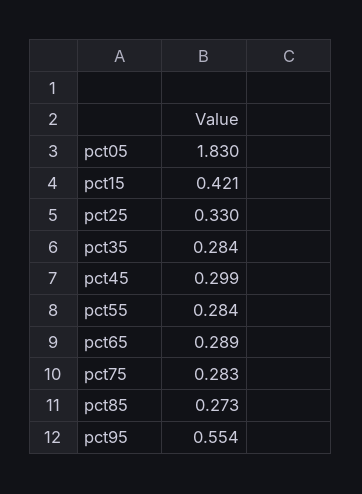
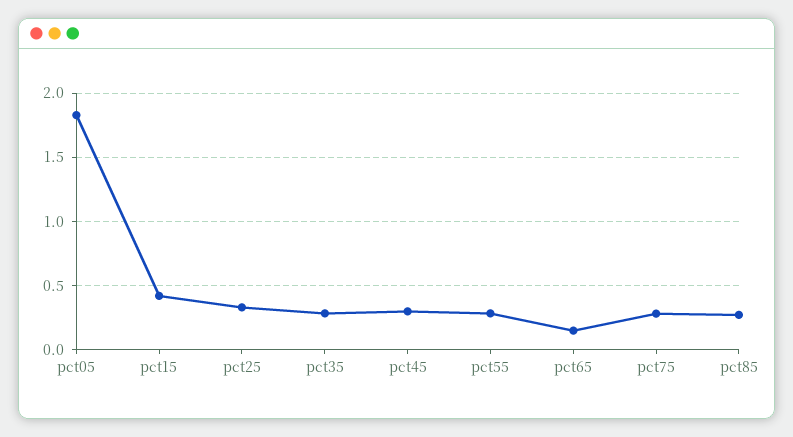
  {
    "pct05": 1.83,
    "pct15": 0.421,
    "pct25": 0.33,
    "pct35": 0.284,
    "pct45": 0.299,
    "pct55": 0.284,
-   "pct65": 0.289,
+   "pct65": 0.15,
    "pct75": 0.283,
-   "pct85": 0.273,
+   "pct85": 0.273
-   "pct95": 0.554
  }

